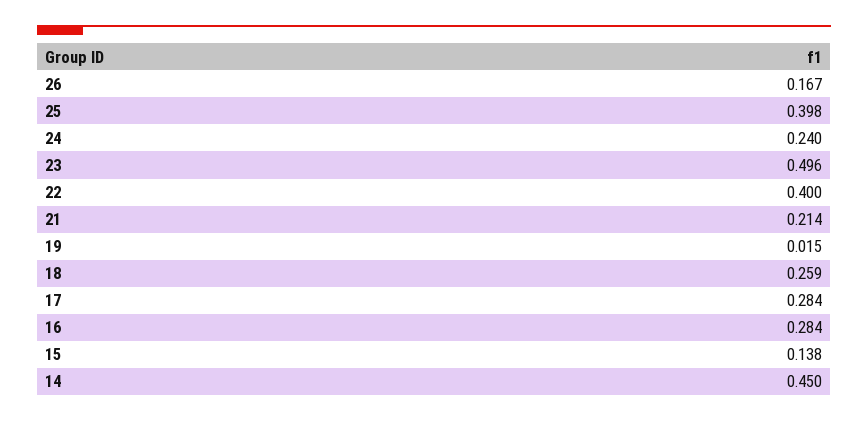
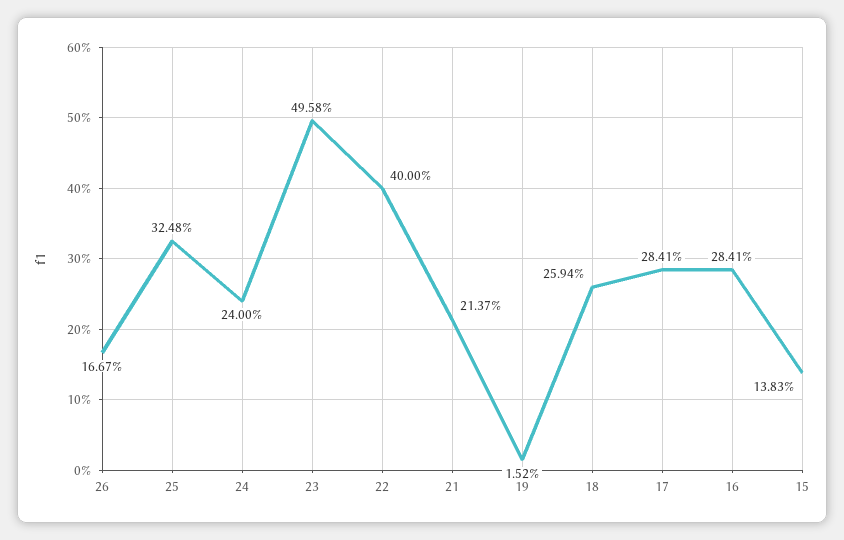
  {
    "26": 0.1667,
-   "25": 0.398,
+   "25": 0.3248,
    "24": 0.24,
    "23": 0.4958,
    "22": 0.4,
    "21": 0.2137,
    "19": 0.0152,
    "18": 0.2594,
    "17": 0.2841,
    "16": 0.2841,
-   "15": 0.1383,
+   "15": 0.1383
-   "14": 0.45
  }

